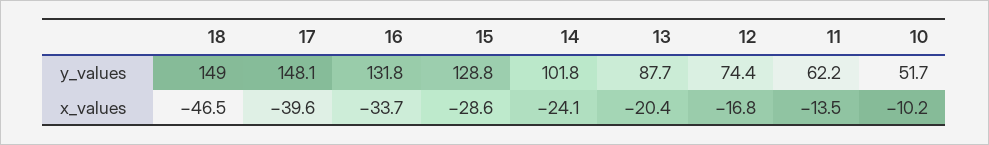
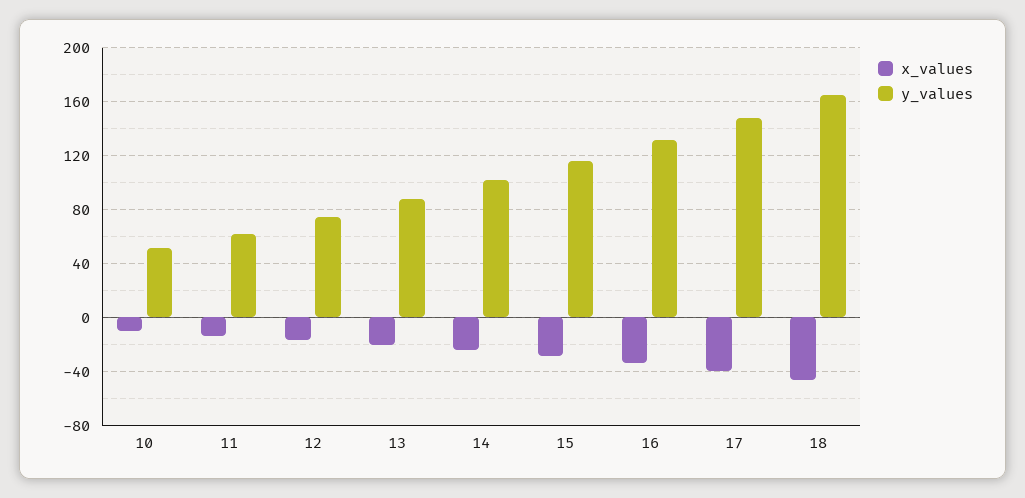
  {
    "y_values": {
-     "18": 149,
+     "18": 165,
      "17": 148.1,
      "16": 131.8,
-     "15": 128.8,
+     "15": 115,
      "14": 101.8,
      "13": 87.7,
      "12": 74.4,
      "11": 62.2,
      "10": 51.7
    },
    "x_values": {
      "18": -46.5,
      "17": -39.6,
      "16": -33.7,
      "15": -28.6,
      "14": -24.1,
      "13": -20.4,
      "12": -16.8,
      "11": -13.5,
      "10": -10.2
    }
  }

